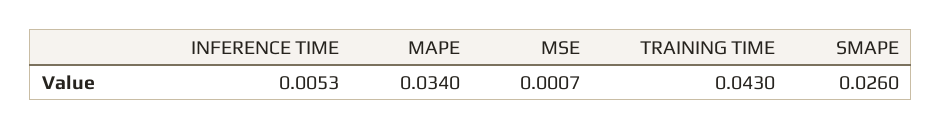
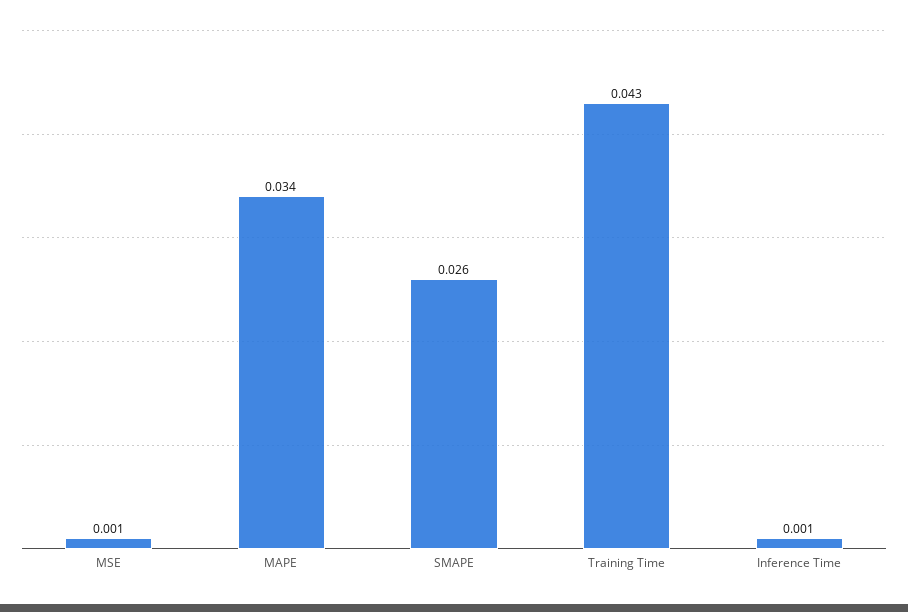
  {
-   "INFERENCE TIME": 0.0053,
+   "INFERENCE TIME": 0.001,
    "MAPE": 0.034,
    "MSE": 0.0007,
    "TRAINING TIME": 0.043,
    "SMAPE": 0.026
  }

